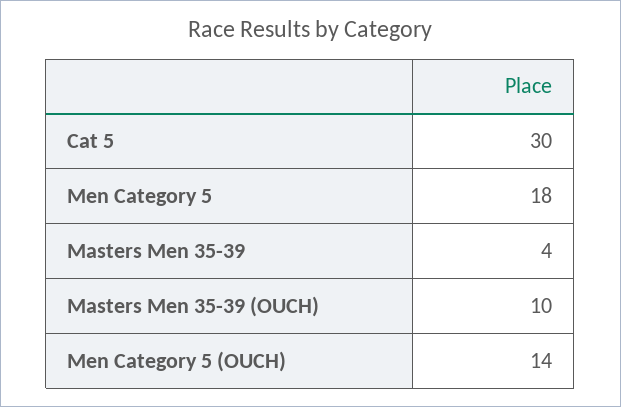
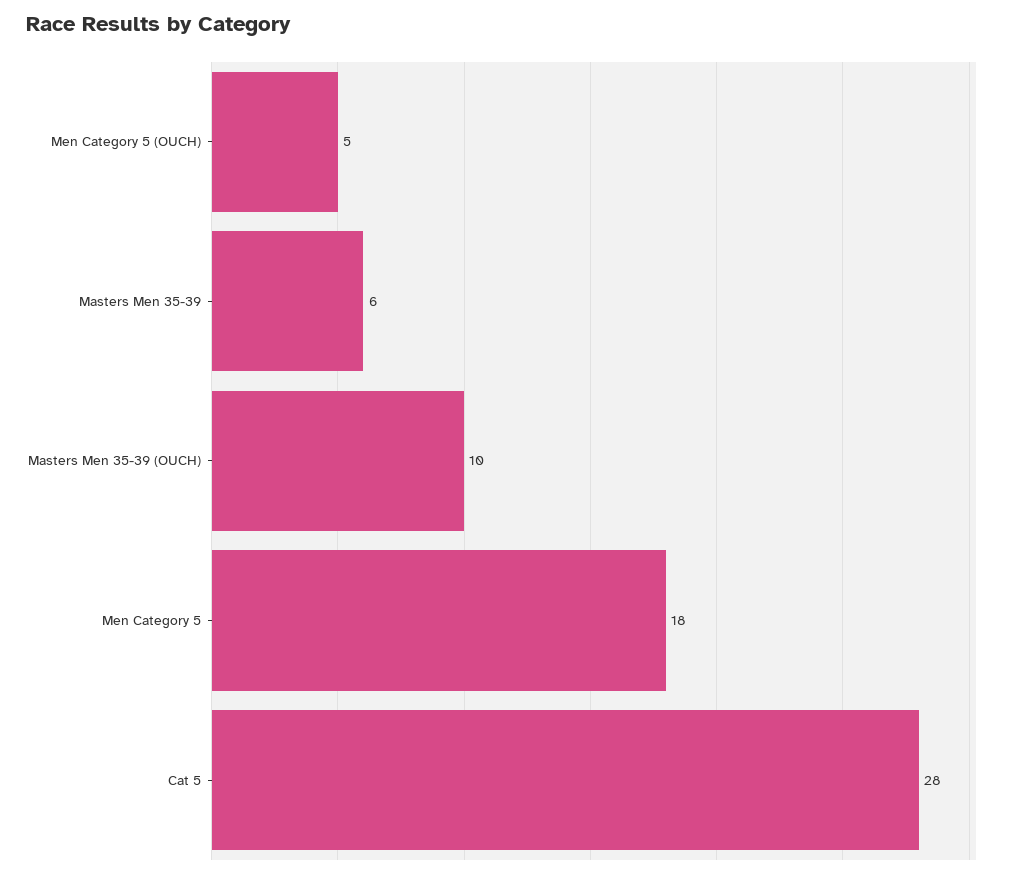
  {
-   "Cat 5": 30,
+   "Cat 5": 28,
    "Men Category 5": 18,
-   "Masters Men 35-39": 4,
+   "Masters Men 35-39": 6,
    "Masters Men 35-39 (OUCH)": 10,
-   "Men Category 5 (OUCH)": 14
+   "Men Category 5 (OUCH)": 5
  }

